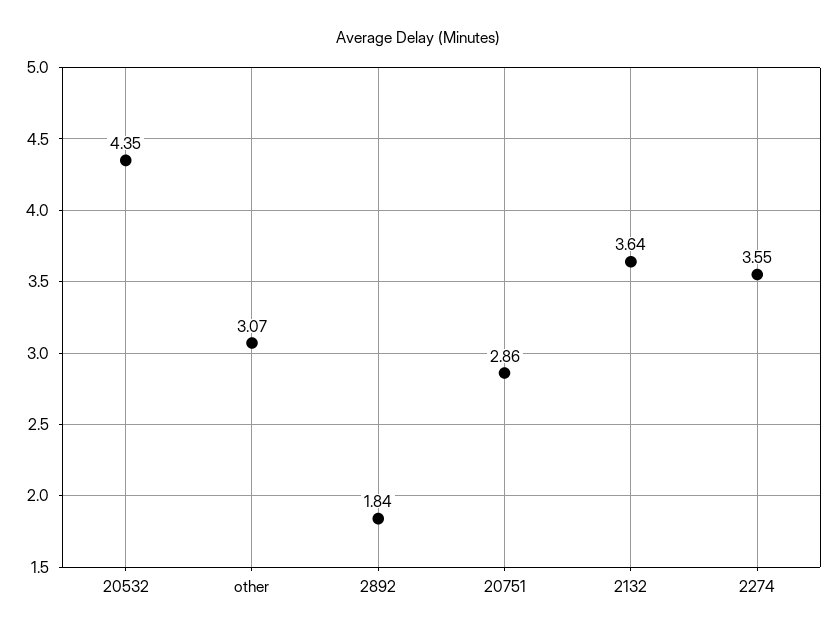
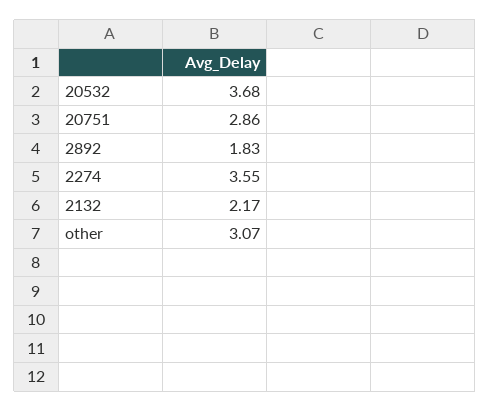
  {
-   "20532": 4.35,
+   "20532": 3.68,
    "other": 3.07,
-   "2892": 1.84,
+   "2892": 1.83,
    "20751": 2.86,
-   "2132": 3.64,
+   "2132": 2.17,
    "2274": 3.55
  }

